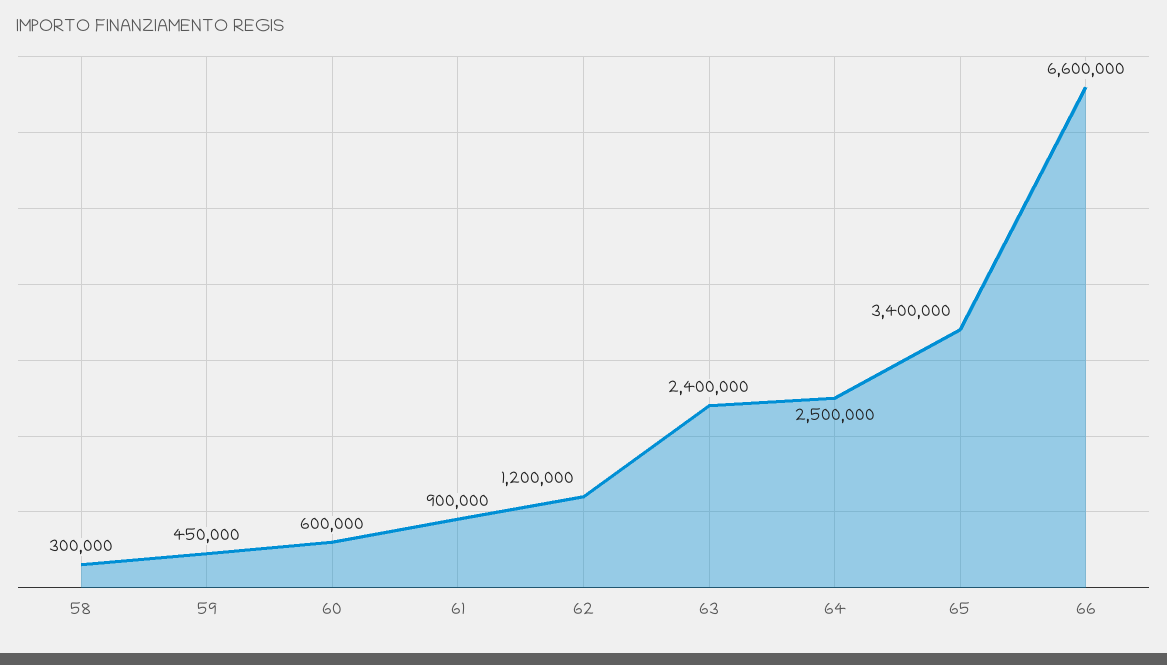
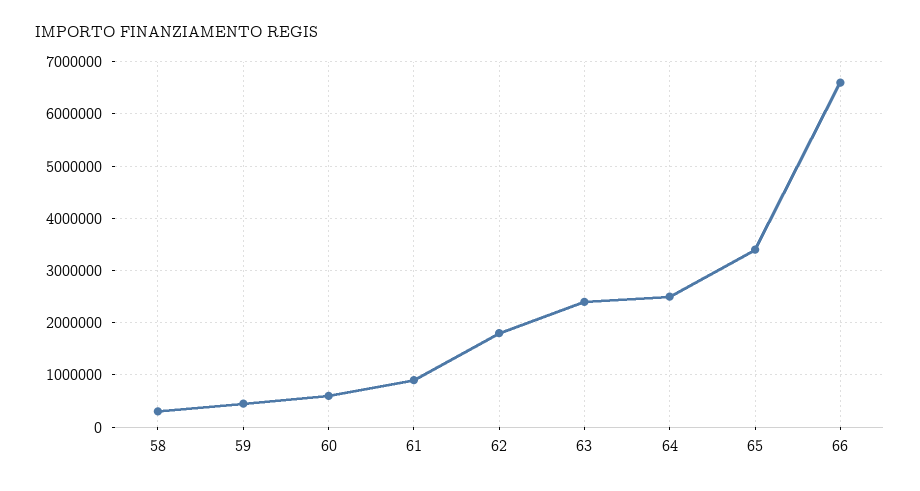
  {
    "58": 300000,
    "59": 450000,
    "60": 600000,
    "61": 900000,
-   "62": 1200000,
+   "62": 1800000,
    "63": 2400000,
    "64": 2500000,
    "65": 3400000,
    "66": 6600000
  }

